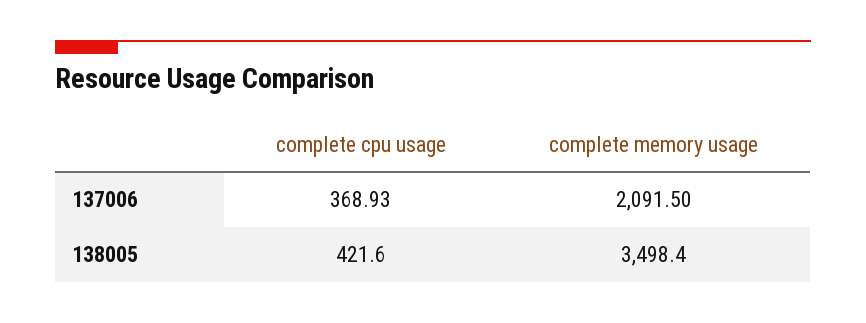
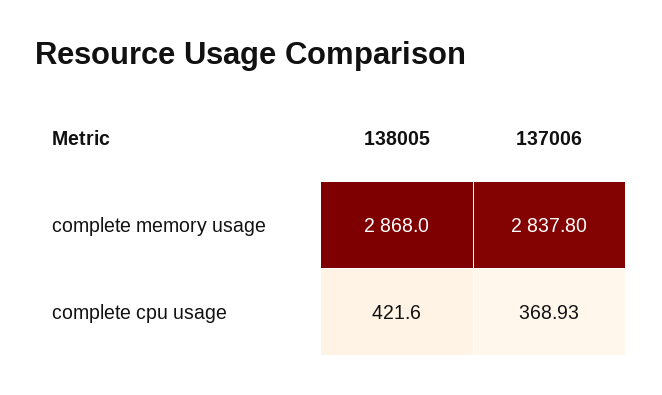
  {
    "complete cpu usage": {
      "137006": 368.93,
      "138005": 421.6
    },
    "complete memory usage": {
-     "137006": 2091.5,
+     "137006": 2837.8,
-     "138005": 3498.4
+     "138005": 2868
    }
  }

